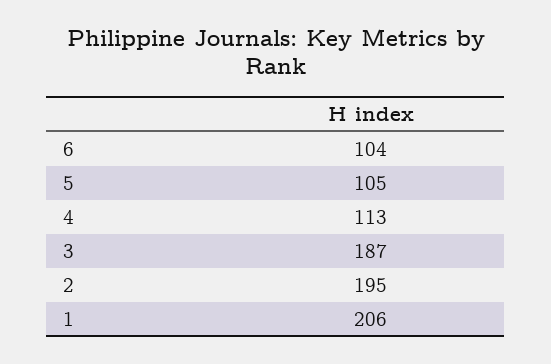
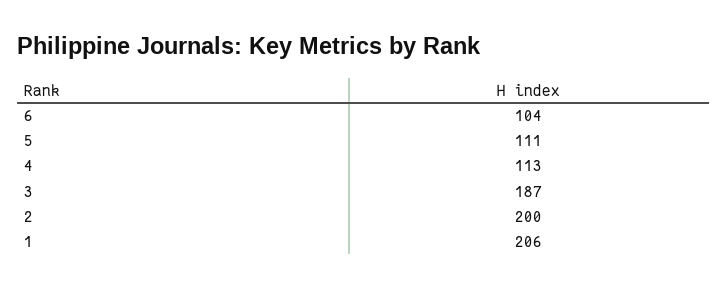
  {
    "6": 104,
-   "5": 105,
+   "5": 111,
    "4": 113,
    "3": 187,
-   "2": 195,
+   "2": 200,
    "1": 206
  }

